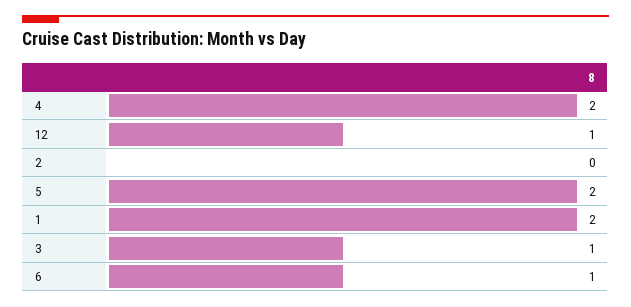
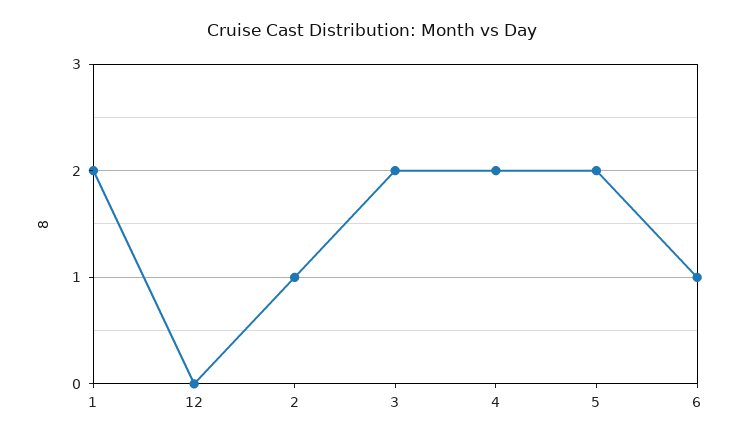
  {
    "4": 2,
-   "12": 1,
+   "12": 0,
-   "2": 0,
+   "2": 1,
    "5": 2,
    "1": 2,
-   "3": 1,
+   "3": 2,
    "6": 1
  }

